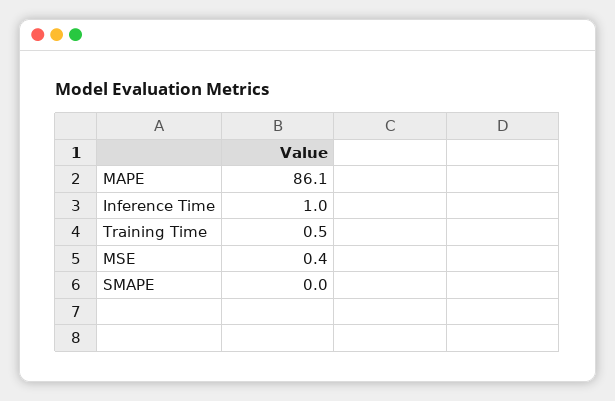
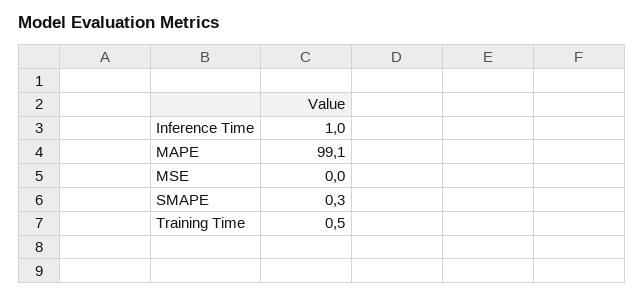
  {
-   "MAPE": 86.1,
+   "MAPE": 99.1,
    "Inference Time": 1,
    "Training Time": 0.5,
-   "MSE": 0.4,
+   "MSE": 0,
-   "SMAPE": 0
+   "SMAPE": 0.3
  }

